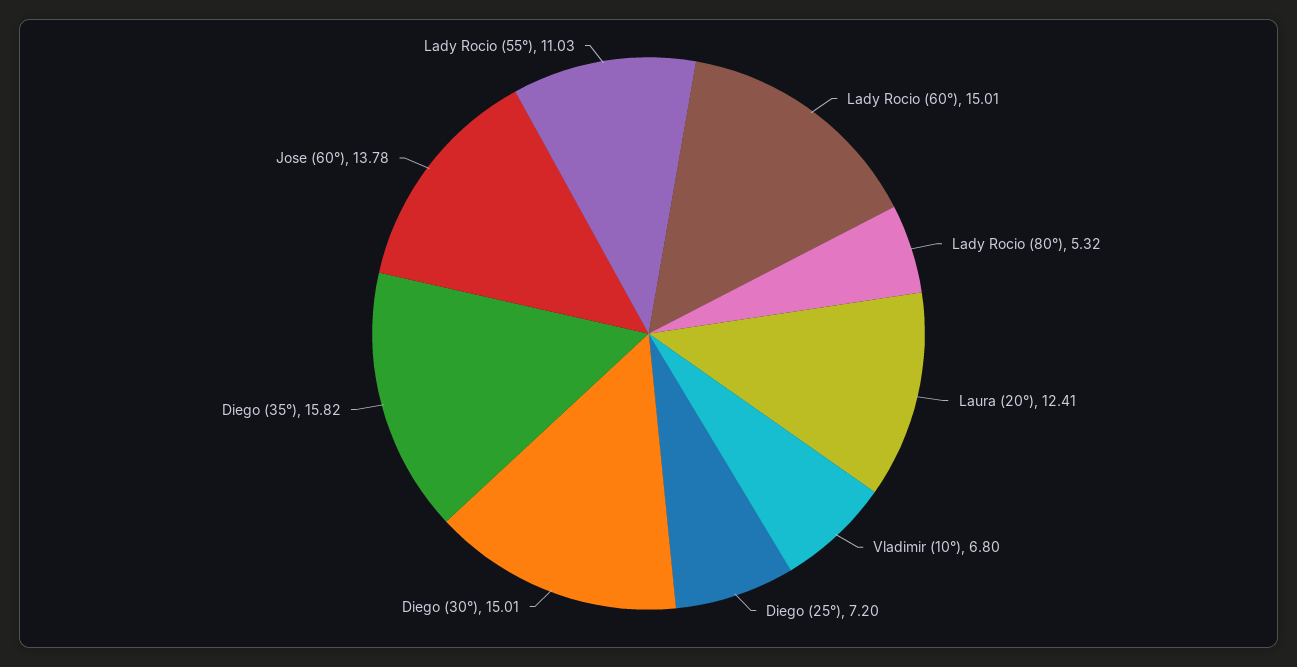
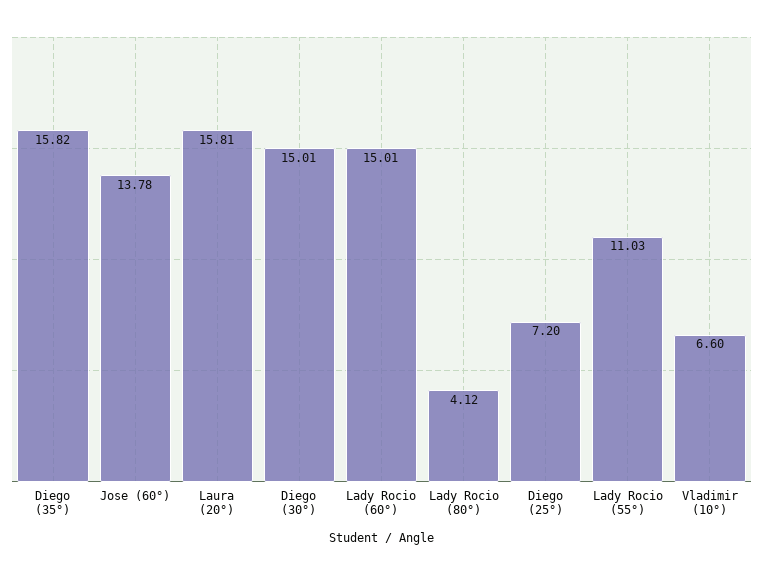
  {
    "Lady Rocio (60°)": 15.01,
-   "Lady Rocio (80°)": 5.32,
+   "Lady Rocio (80°)": 4.12,
-   "Laura (20°)": 12.41,
+   "Laura (20°)": 15.81,
-   "Vladimir (10°)": 6.8,
+   "Vladimir (10°)": 6.6,
    "Diego (25°)": 7.2,
    "Diego (30°)": 15.01,
    "Diego (35°)": 15.82,
    "Jose (60°)": 13.78,
    "Lady Rocio (55°)": 11.03
  }

